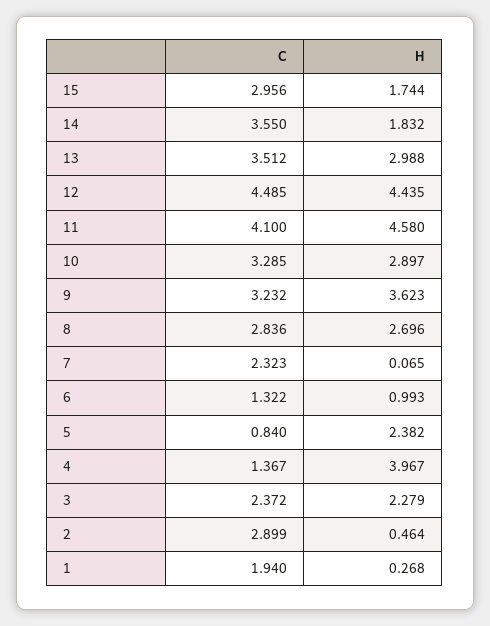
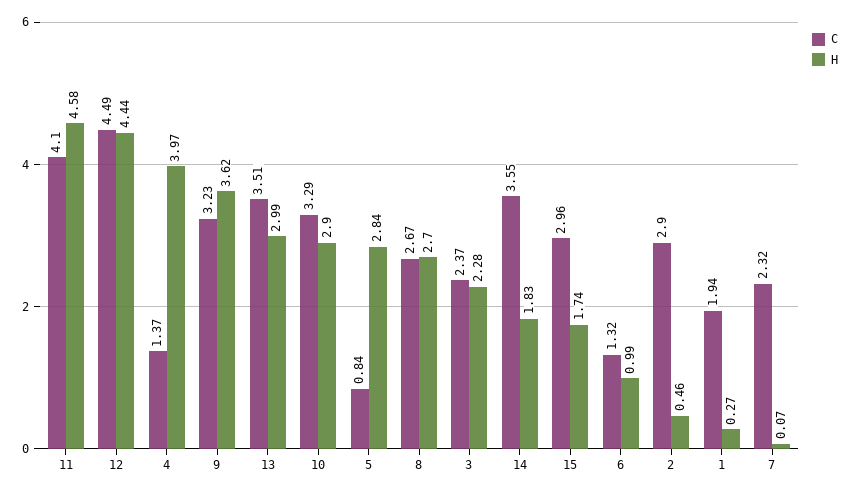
  {
    "C": {
      "15": 2.956,
      "14": 3.55,
      "13": 3.512,
      "12": 4.485,
      "11": 4.1,
      "10": 3.285,
      "9": 3.232,
-     "8": 2.836,
+     "8": 2.67,
      "7": 2.323,
      "6": 1.322,
      "5": 0.84,
      "4": 1.367,
      "3": 2.372,
      "2": 2.899,
      "1": 1.94
    },
    "H": {
      "15": 1.744,
      "14": 1.832,
      "13": 2.988,
      "12": 4.435,
      "11": 4.58,
      "10": 2.897,
      "9": 3.623,
      "8": 2.696,
      "7": 0.065,
      "6": 0.993,
-     "5": 2.382,
+     "5": 2.84,
      "4": 3.967,
      "3": 2.279,
      "2": 0.464,
      "1": 0.268
    }
  }

